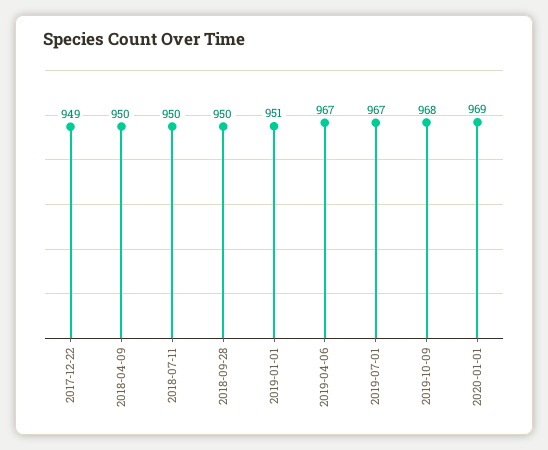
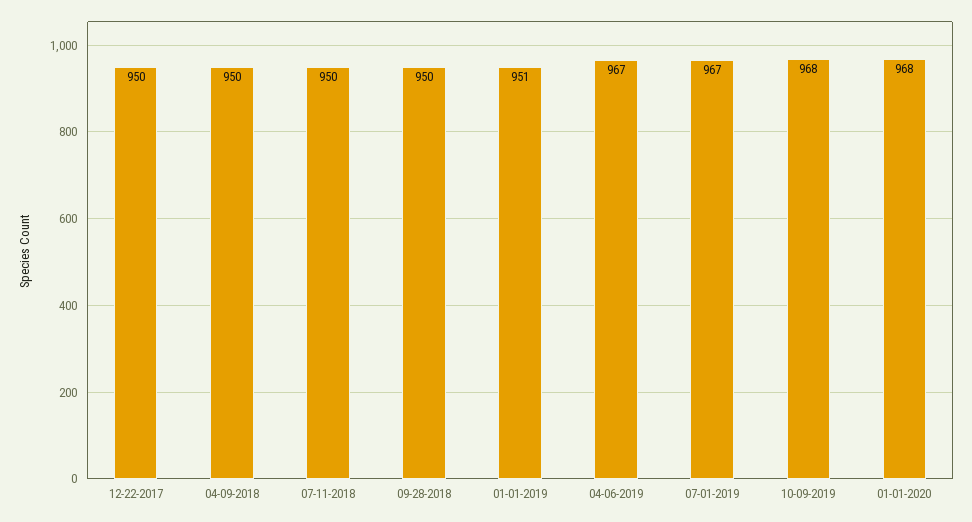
  {
-   "2017-12-22": 949,
+   "2017-12-22": 950,
    "2018-04-09": 950,
    "2018-07-11": 950,
    "2018-09-28": 950,
    "2019-01-01": 951,
    "2019-04-06": 967,
    "2019-07-01": 967,
    "2019-10-09": 968,
-   "2020-01-01": 969
+   "2020-01-01": 968
  }

